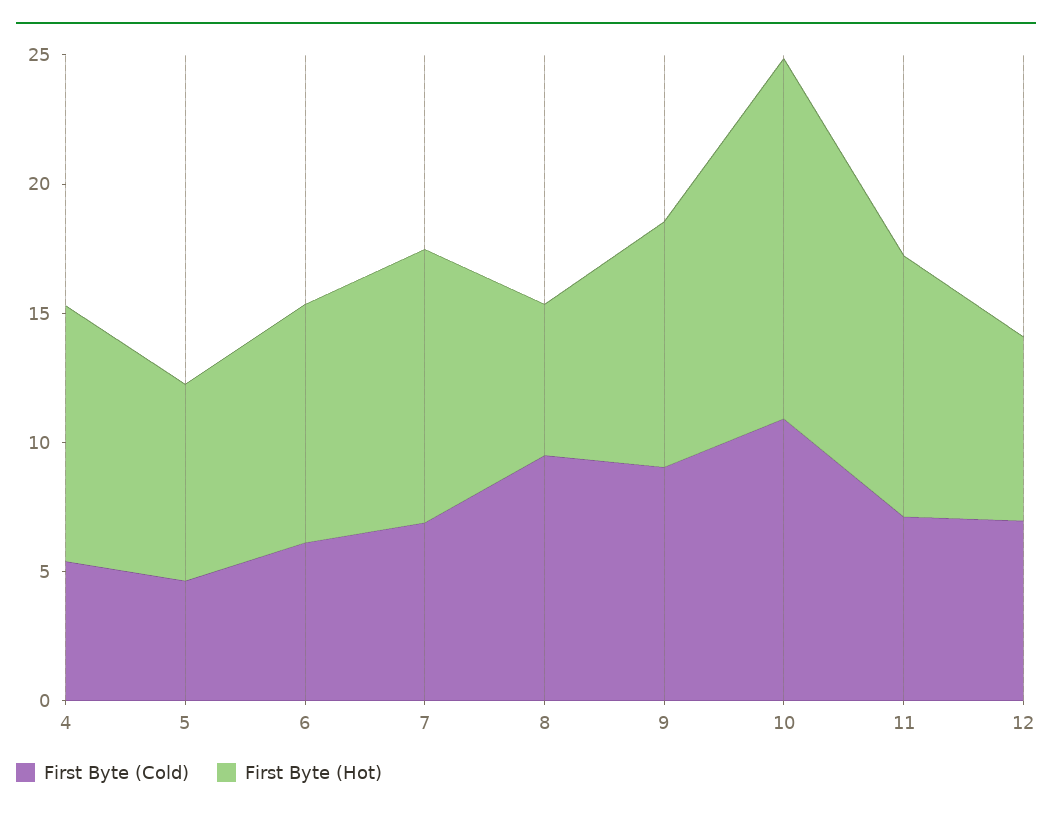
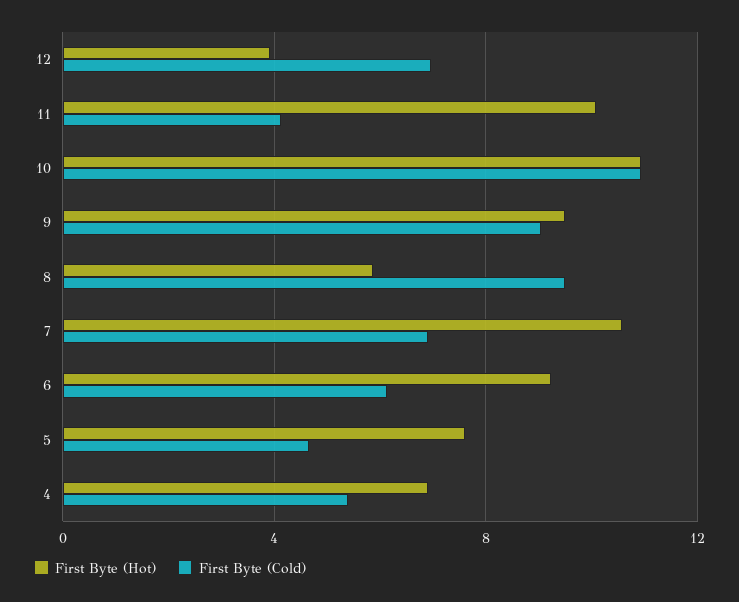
  {
    "First Byte (Cold)": {
      "4": 5.5,
      "5": 4.5,
      "6": 6,
      "7": 7,
      "8": 9.5,
      "9": 9,
      "10": 11,
-     "11": 7,
+     "11": 4,
      "12": 7
    },
    "First Byte (Hot)": {
-     "4": 10,
+     "4": 7,
      "5": 7.5,
      "6": 9,
      "7": 10.5,
      "8": 6,
      "9": 9.5,
-     "10": 14,
+     "10": 11,
      "11": 10,
-     "12": 7
+     "12": 4
    }
  }

